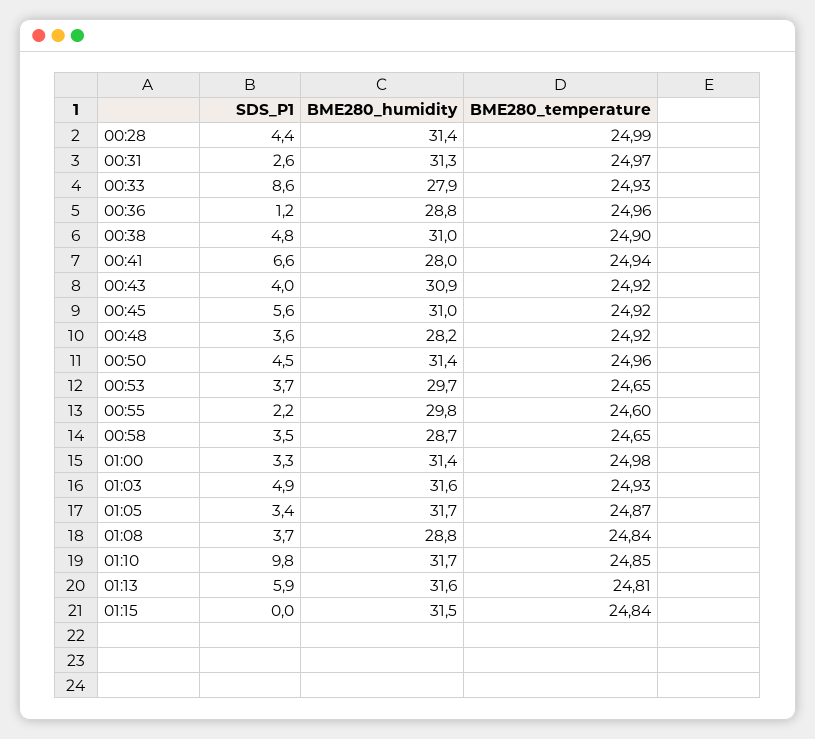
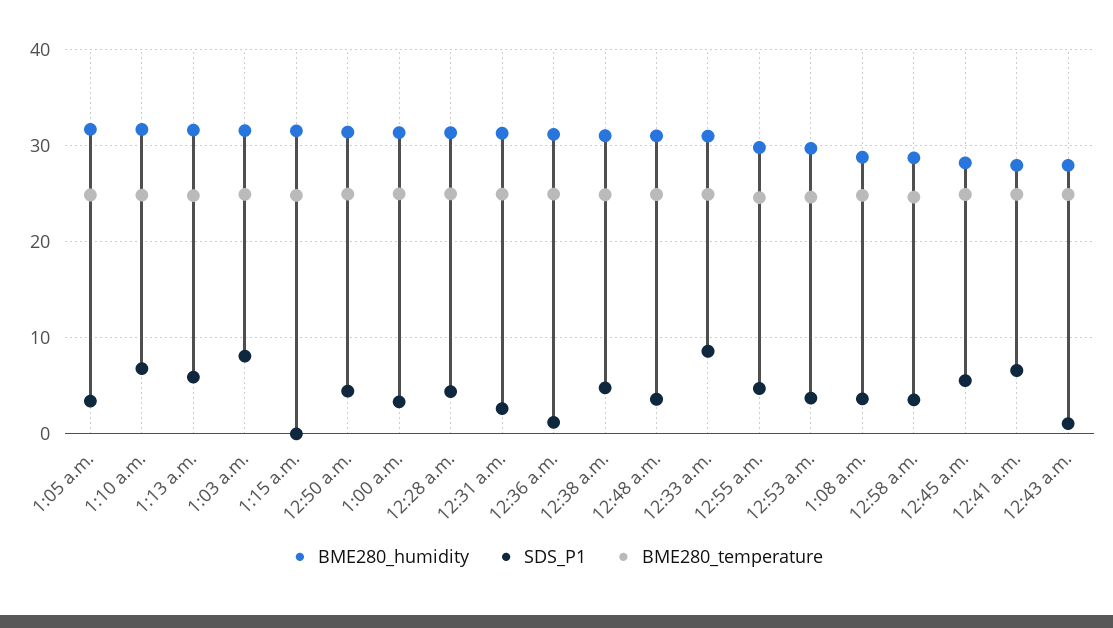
  {
    "SDS_P1": {
      "00:28": 4.4,
      "00:31": 2.6,
      "00:33": 8.6,
      "00:36": 1.2,
      "00:38": 4.8,
      "00:41": 6.6,
-     "00:43": 4,
+     "00:43": 1,
      "00:45": 5.6,
      "00:48": 3.6,
      "00:50": 4.5,
      "00:53": 3.7,
-     "00:55": 2.2,
+     "00:55": 5,
      "00:58": 3.5,
      "01:00": 3.3,
-     "01:03": 4.9,
+     "01:03": 8,
      "01:05": 3.4,
      "01:08": 3.7,
-     "01:10": 9.8,
+     "01:10": 7,
      "01:13": 5.9,
      "01:15": 0
    },
    "BME280_humidity": {
      "00:28": 31.4,
      "00:31": 31.3,
-     "00:33": 27.9,
+     "00:33": 31,
-     "00:36": 28.8,
+     "00:36": 31,
      "00:38": 31,
      "00:41": 28,
-     "00:43": 30.9,
+     "00:43": 28,
-     "00:45": 31,
+     "00:45": 28,
-     "00:48": 28.2,
+     "00:48": 31,
      "00:50": 31.4,
      "00:53": 29.7,
      "00:55": 29.8,
      "00:58": 28.7,
      "01:00": 31.4,
      "01:03": 31.6,
      "01:05": 31.7,
      "01:08": 28.8,
      "01:10": 31.7,
      "01:13": 31.6,
      "01:15": 31.5
    },
    "BME280_temperature": {
      "00:28": 24.99,
      "00:31": 24.97,
      "00:33": 24.93,
      "00:36": 24.96,
      "00:38": 24.9,
      "00:41": 24.94,
      "00:43": 24.92,
      "00:45": 24.92,
      "00:48": 24.92,
      "00:50": 24.96,
      "00:53": 24.65,
      "00:55": 24.6,
      "00:58": 24.65,
      "01:00": 24.98,
      "01:03": 24.93,
      "01:05": 24.87,
      "01:08": 24.84,
      "01:10": 24.85,
      "01:13": 24.81,
      "01:15": 24.84
    }
  }

